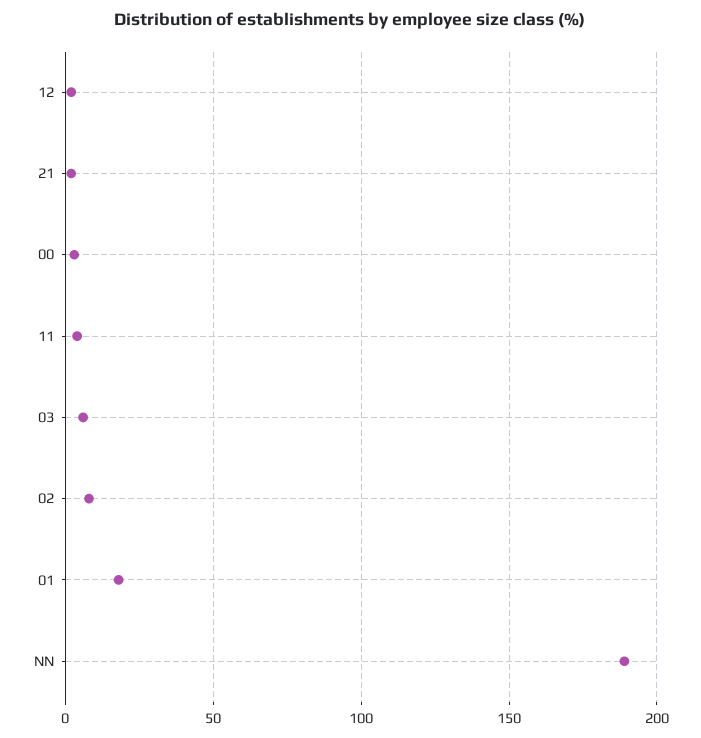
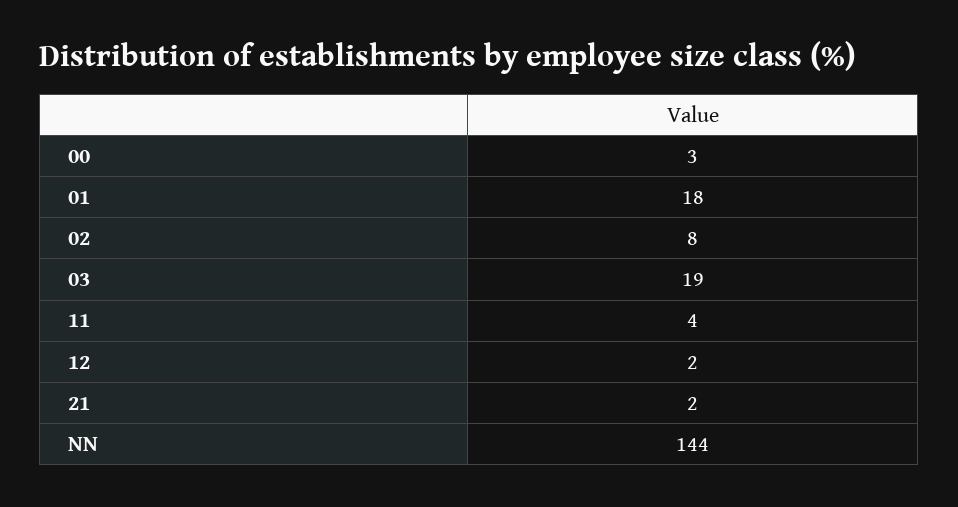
  {
    "12": 2,
    "21": 2,
    "00": 3,
    "11": 4,
-   "03": 5,
+   "03": 19,
    "02": 8,
    "01": 18,
-   "NN": 190
+   "NN": 144
  }

